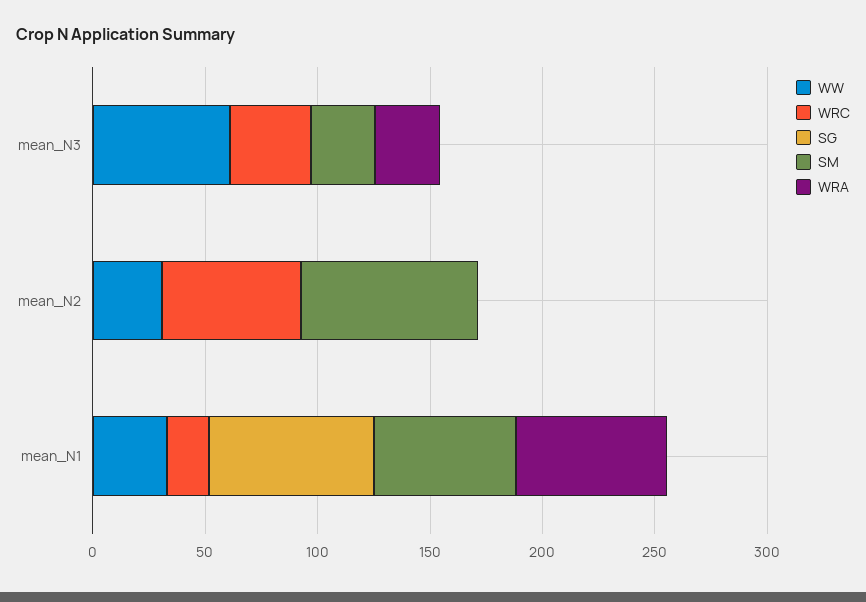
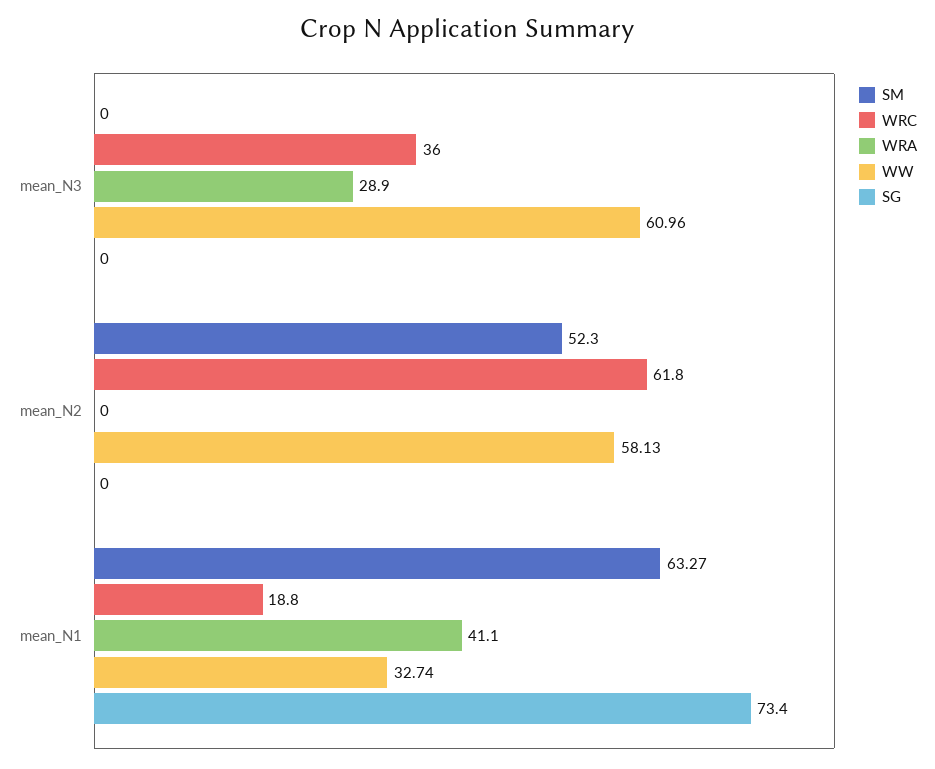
  {
    "WW": {
      "mean_N3": 60.96,
-     "mean_N2": 30,
+     "mean_N2": 58.13,
      "mean_N1": 32.74
    },
    "WRC": {
      "mean_N3": 36,
      "mean_N2": 61.8,
      "mean_N1": 18.8
    },
    "SG": {
      "mean_N3": 0,
      "mean_N2": 0,
      "mean_N1": 73.4
    },
    "SM": {
-     "mean_N3": 30,
+     "mean_N3": 0,
-     "mean_N2": 80,
+     "mean_N2": 52.3,
      "mean_N1": 63.27
    },
    "WRA": {
      "mean_N3": 28.9,
      "mean_N2": 0,
-     "mean_N1": 70
+     "mean_N1": 41.1
    }
  }

